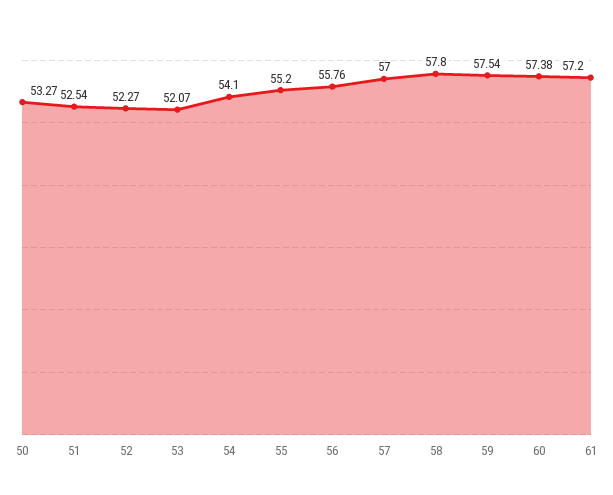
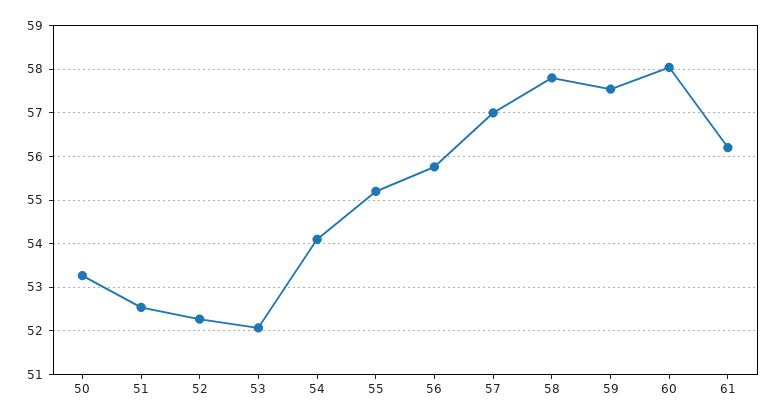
  {
    "50": 53.27,
    "51": 52.54,
    "52": 52.27,
    "53": 52.07,
    "54": 54.1,
    "55": 55.2,
    "56": 55.76,
    "57": 57,
    "58": 57.8,
    "59": 57.54,
-   "60": 57.38,
+   "60": 58,
-   "61": 57.2
+   "61": 56.2
  }

